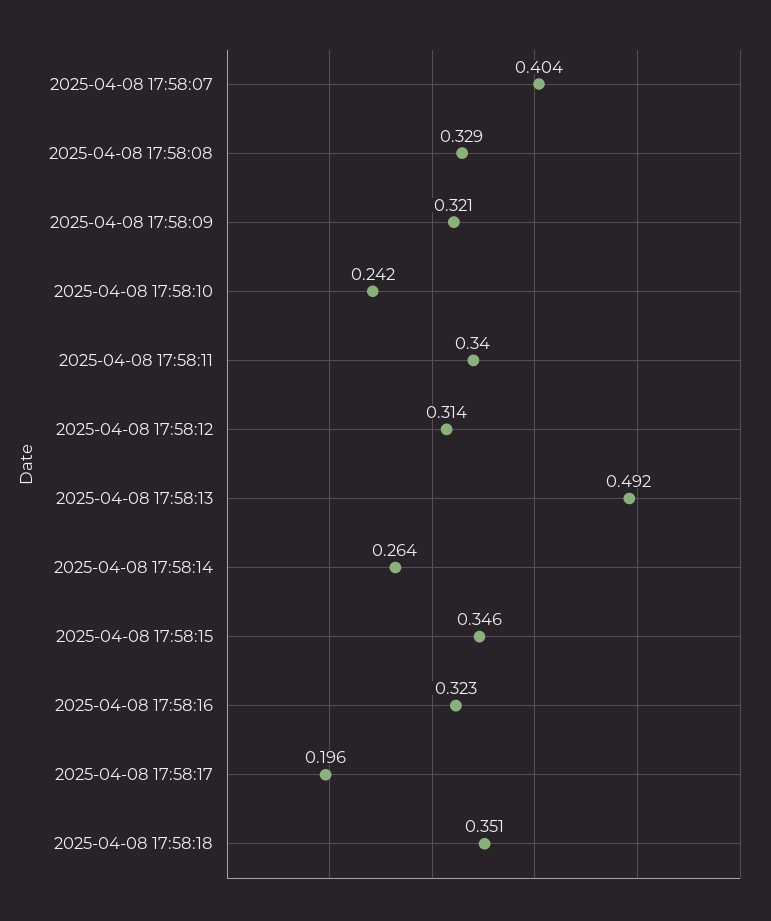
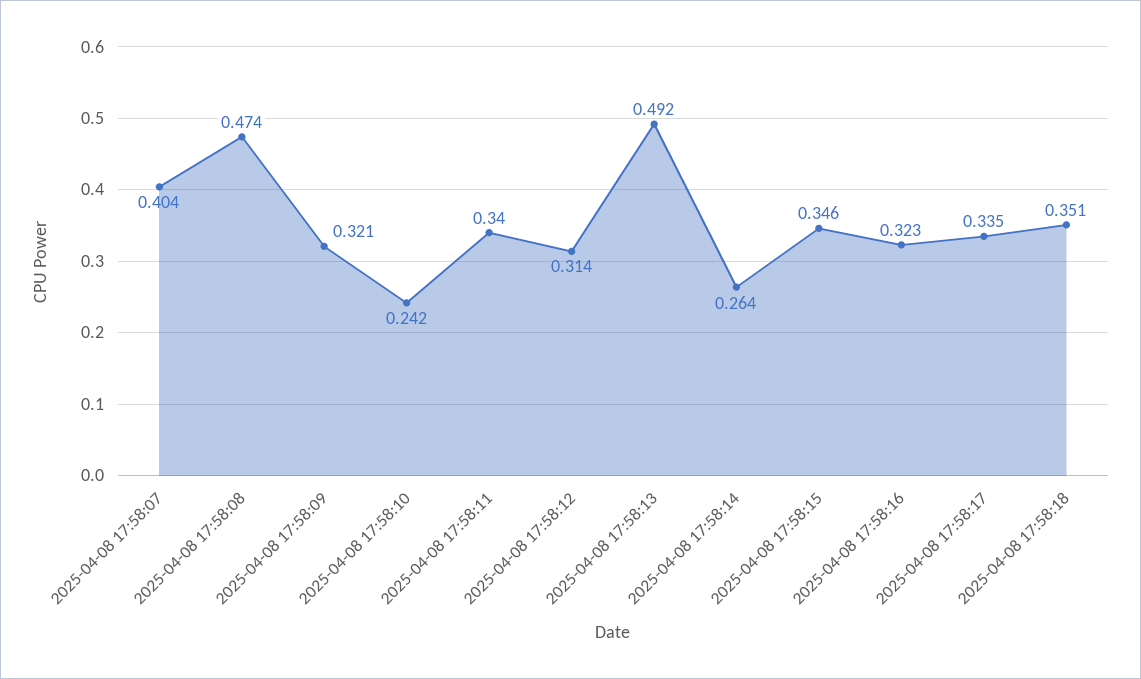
  {
    "2025-04-08 17:58:07": 0.404,
-   "2025-04-08 17:58:08": 0.329,
+   "2025-04-08 17:58:08": 0.474,
    "2025-04-08 17:58:09": 0.321,
    "2025-04-08 17:58:10": 0.242,
    "2025-04-08 17:58:11": 0.34,
    "2025-04-08 17:58:12": 0.314,
    "2025-04-08 17:58:13": 0.492,
    "2025-04-08 17:58:14": 0.264,
    "2025-04-08 17:58:15": 0.346,
    "2025-04-08 17:58:16": 0.323,
-   "2025-04-08 17:58:17": 0.196,
+   "2025-04-08 17:58:17": 0.335,
    "2025-04-08 17:58:18": 0.351
  }

